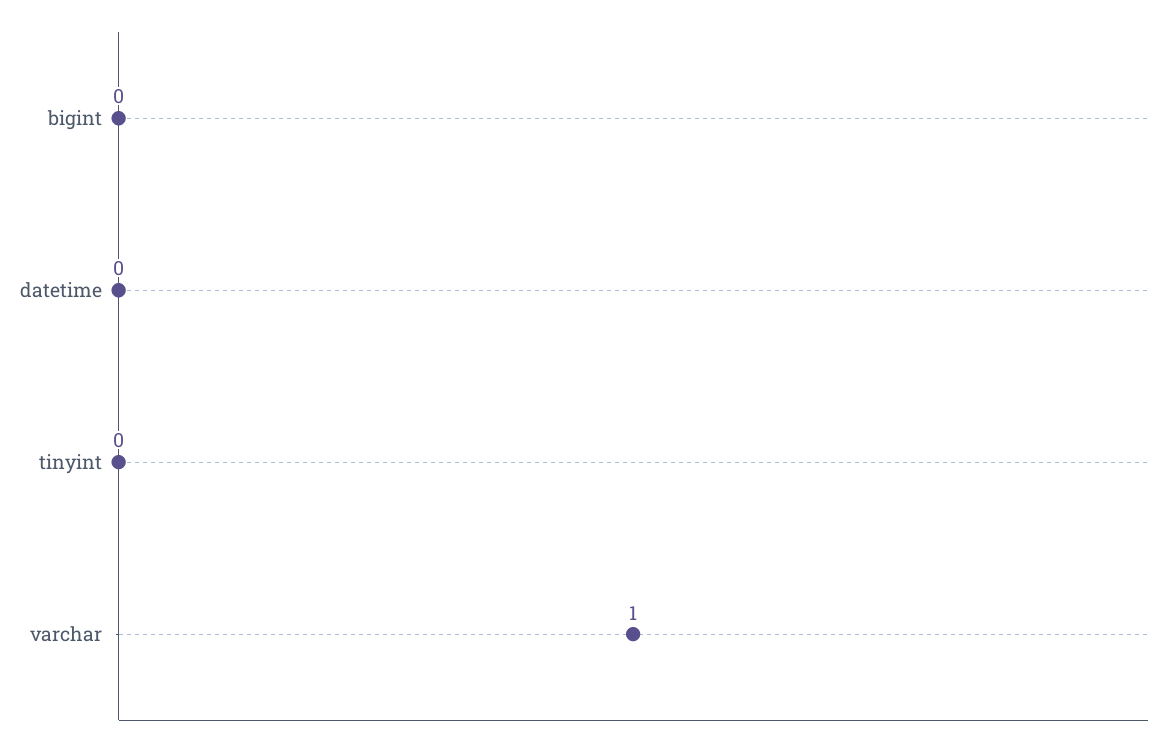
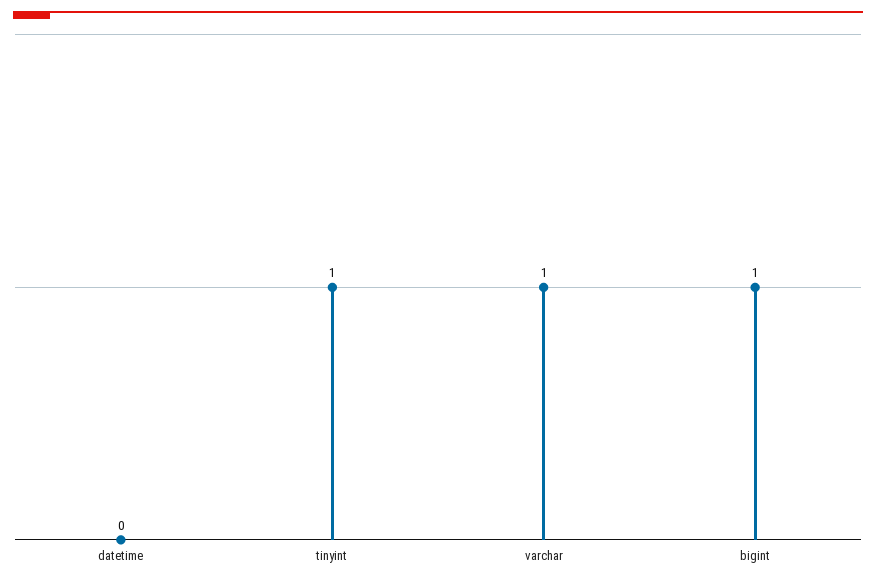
  {
-   "bigint": 0,
+   "bigint": 1,
    "datetime": 0,
-   "tinyint": 0,
+   "tinyint": 1,
    "varchar": 1
  }

